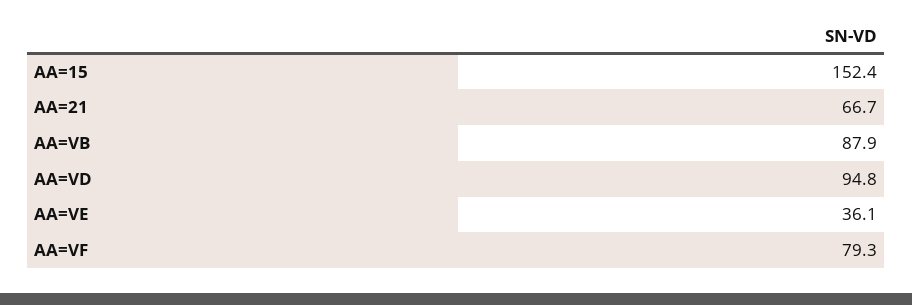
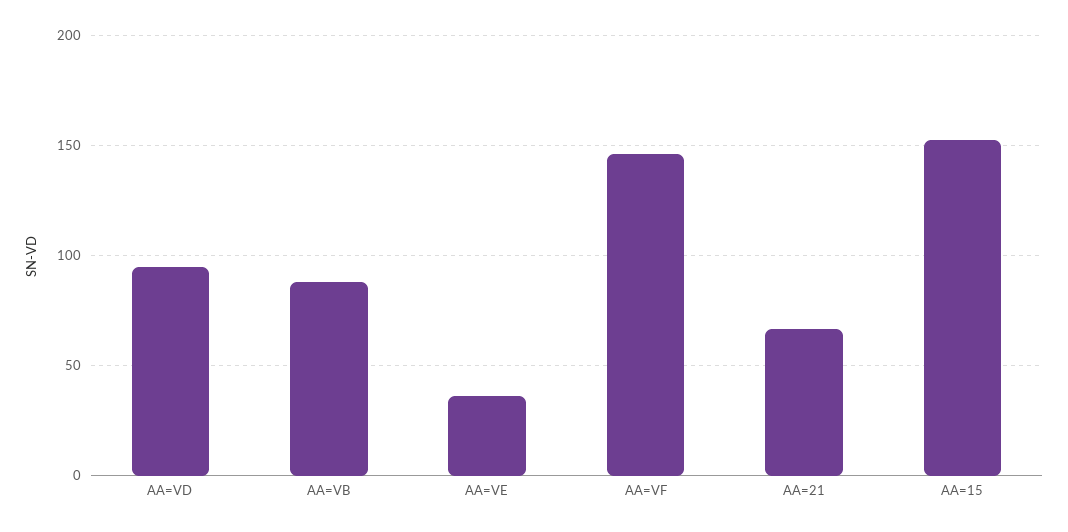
  {
    "AA=15": 152.4,
    "AA=21": 66.7,
    "AA=VB": 87.9,
    "AA=VD": 94.8,
    "AA=VE": 36.1,
-   "AA=VF": 79.3
+   "AA=VF": 145
  }

